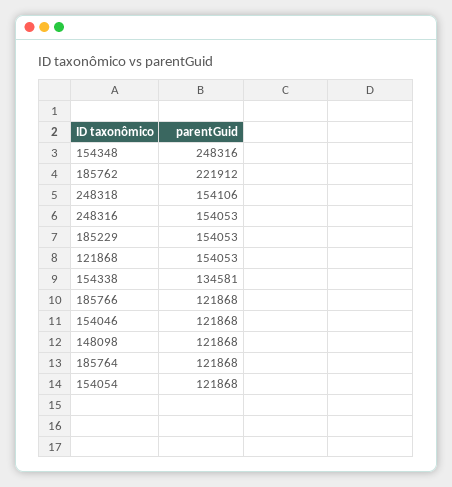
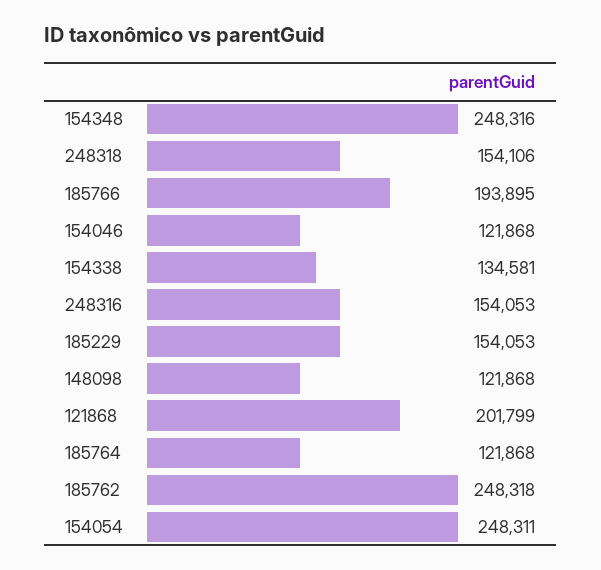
  {
    "154348": 248316,
-   "185762": 221912,
+   "185762": 248318,
    "248318": 154106,
    "248316": 154053,
    "185229": 154053,
-   "121868": 154053,
+   "121868": 201799,
    "154338": 134581,
-   "185766": 121868,
+   "185766": 193895,
    "154046": 121868,
    "148098": 121868,
    "185764": 121868,
-   "154054": 121868
+   "154054": 248311
  }

